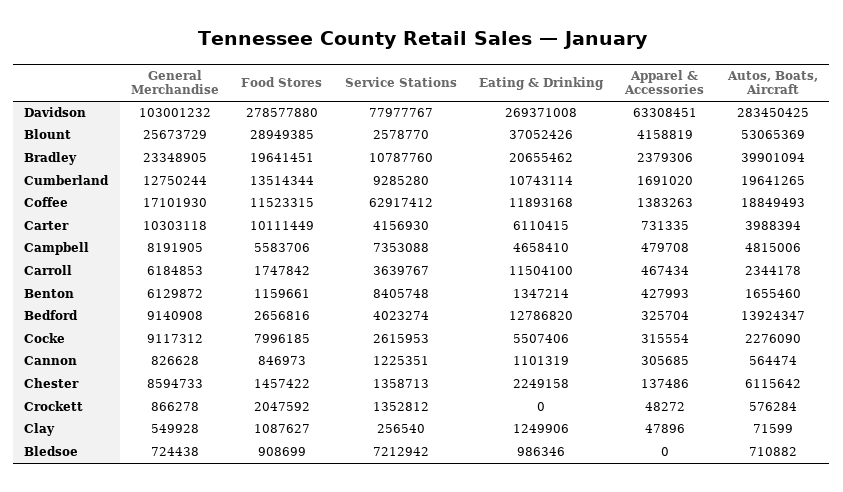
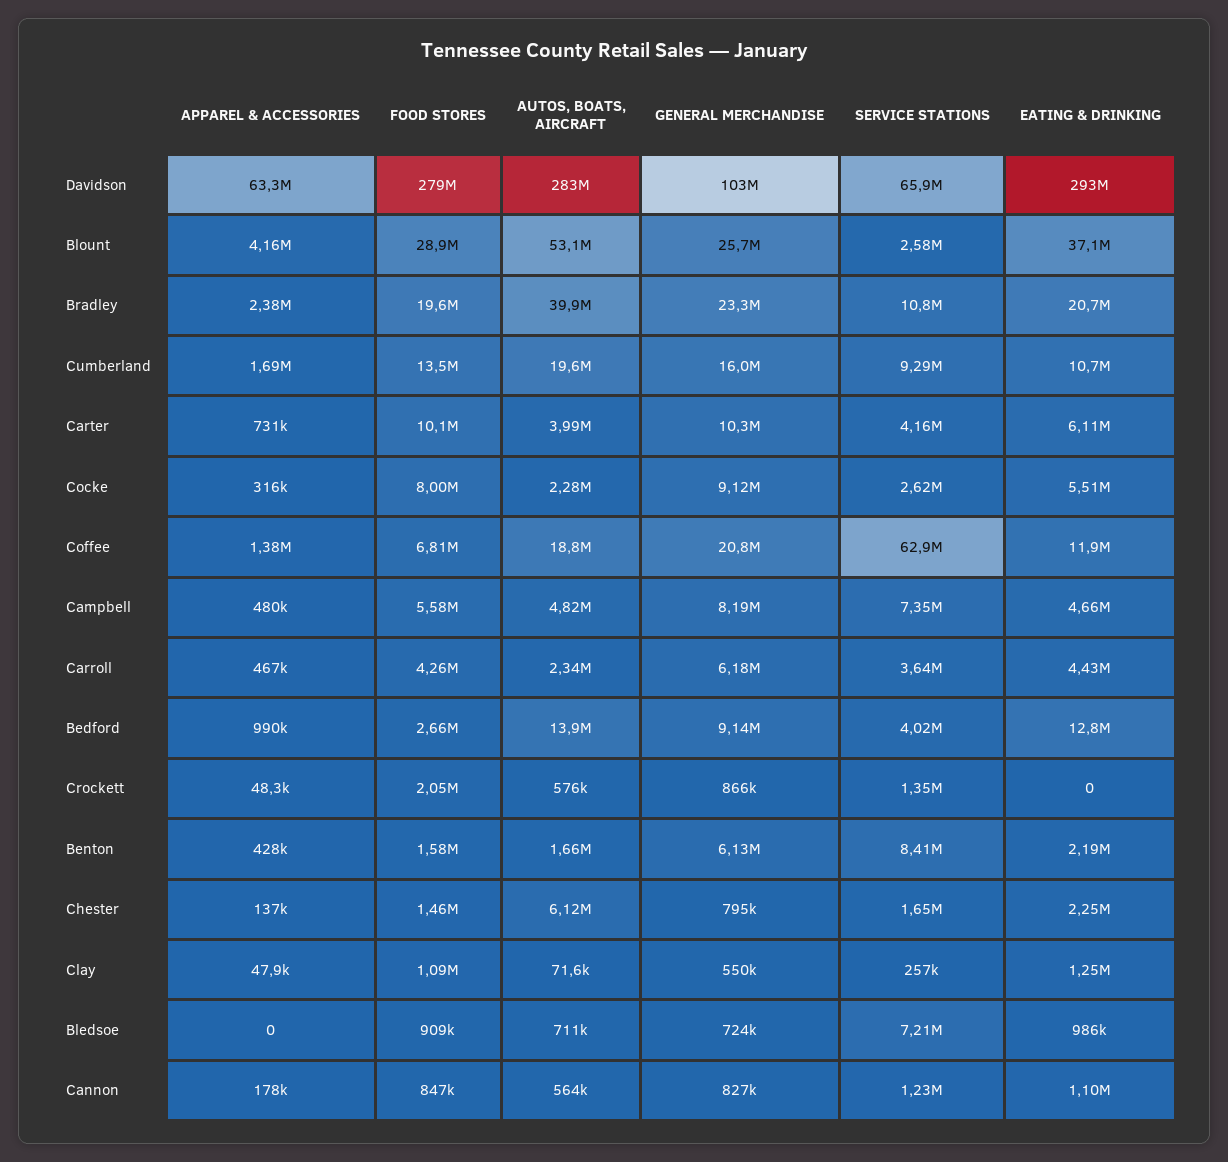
  {
    "General Merchandise": {
      "Davidson": 103001232,
      "Blount": 25673729,
      "Bradley": 23348905,
-     "Cumberland": 12750244,
+     "Cumberland": 16000000,
-     "Coffee": 17101930,
+     "Coffee": 20800000,
      "Carter": 10303118,
      "Campbell": 8191905,
      "Carroll": 6184853,
      "Benton": 6129872,
      "Bedford": 9140908,
      "Cocke": 9117312,
      "Cannon": 826628,
-     "Chester": 8594733,
+     "Chester": 795000,
      "Crockett": 866278,
      "Clay": 549928,
      "Bledsoe": 724438
    },
    "Food Stores": {
      "Davidson": 278577880,
      "Blount": 28949385,
      "Bradley": 19641451,
      "Cumberland": 13514344,
-     "Coffee": 11523315,
+     "Coffee": 6810000,
      "Carter": 10111449,
      "Campbell": 5583706,
-     "Carroll": 1747842,
+     "Carroll": 4260000,
-     "Benton": 1159661,
+     "Benton": 1580000,
      "Bedford": 2656816,
      "Cocke": 7996185,
      "Cannon": 846973,
      "Chester": 1457422,
      "Crockett": 2047592,
      "Clay": 1087627,
      "Bledsoe": 908699
    },
    "Service Stations": {
-     "Davidson": 77977767,
+     "Davidson": 65900000,
      "Blount": 2578770,
      "Bradley": 10787760,
      "Cumberland": 9285280,
      "Coffee": 62917412,
      "Carter": 4156930,
      "Campbell": 7353088,
      "Carroll": 3639767,
      "Benton": 8405748,
      "Bedford": 4023274,
      "Cocke": 2615953,
      "Cannon": 1225351,
-     "Chester": 1358713,
+     "Chester": 1650000,
      "Crockett": 1352812,
      "Clay": 256540,
      "Bledsoe": 7212942
    },
    "Eating & Drinking": {
-     "Davidson": 269371008,
+     "Davidson": 293000000,
      "Blount": 37052426,
      "Bradley": 20655462,
      "Cumberland": 10743114,
      "Coffee": 11893168,
      "Carter": 6110415,
      "Campbell": 4658410,
-     "Carroll": 11504100,
+     "Carroll": 4430000,
-     "Benton": 1347214,
+     "Benton": 2190000,
      "Bedford": 12786820,
      "Cocke": 5507406,
      "Cannon": 1101319,
      "Chester": 2249158,
      "Crockett": 0,
      "Clay": 1249906,
      "Bledsoe": 986346
    },
    "Apparel & Accessories": {
      "Davidson": 63308451,
      "Blount": 4158819,
      "Bradley": 2379306,
      "Cumberland": 1691020,
      "Coffee": 1383263,
      "Carter": 731335,
      "Campbell": 479708,
      "Carroll": 467434,
      "Benton": 427993,
-     "Bedford": 325704,
+     "Bedford": 990000,
      "Cocke": 315554,
-     "Cannon": 305685,
+     "Cannon": 178000,
      "Chester": 137486,
      "Crockett": 48272,
      "Clay": 47896,
      "Bledsoe": 0
    },
    "Autos, Boats, Aircraft": {
      "Davidson": 283450425,
      "Blount": 53065369,
      "Bradley": 39901094,
      "Cumberland": 19641265,
      "Coffee": 18849493,
      "Carter": 3988394,
      "Campbell": 4815006,
      "Carroll": 2344178,
      "Benton": 1655460,
      "Bedford": 13924347,
      "Cocke": 2276090,
      "Cannon": 564474,
      "Chester": 6115642,
      "Crockett": 576284,
      "Clay": 71599,
      "Bledsoe": 710882
    }
  }

